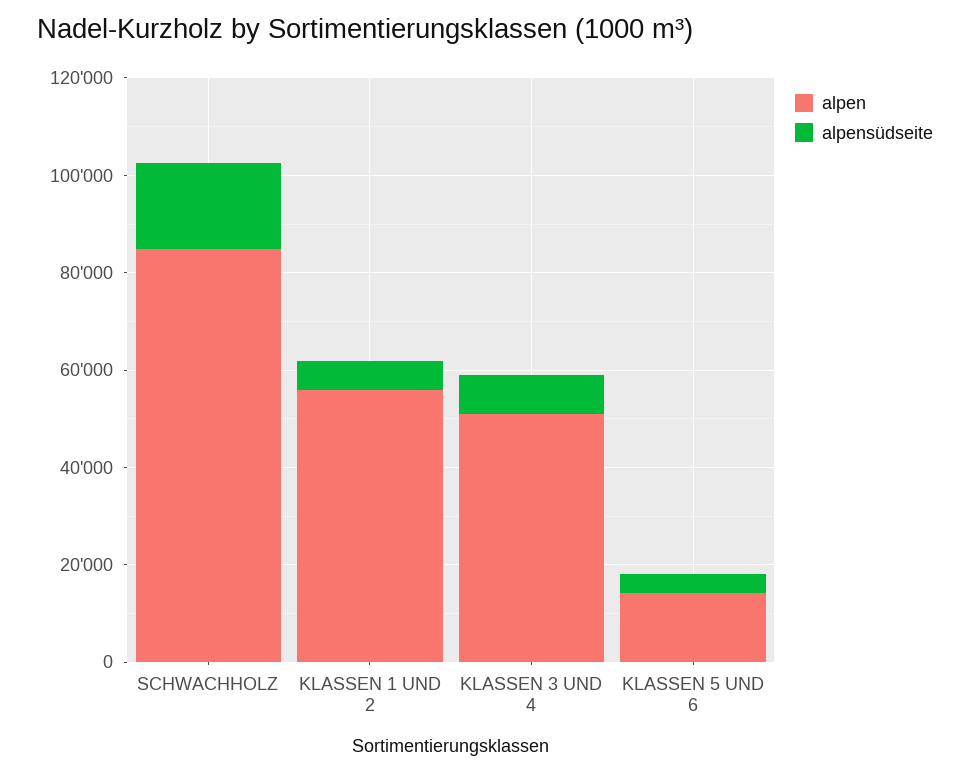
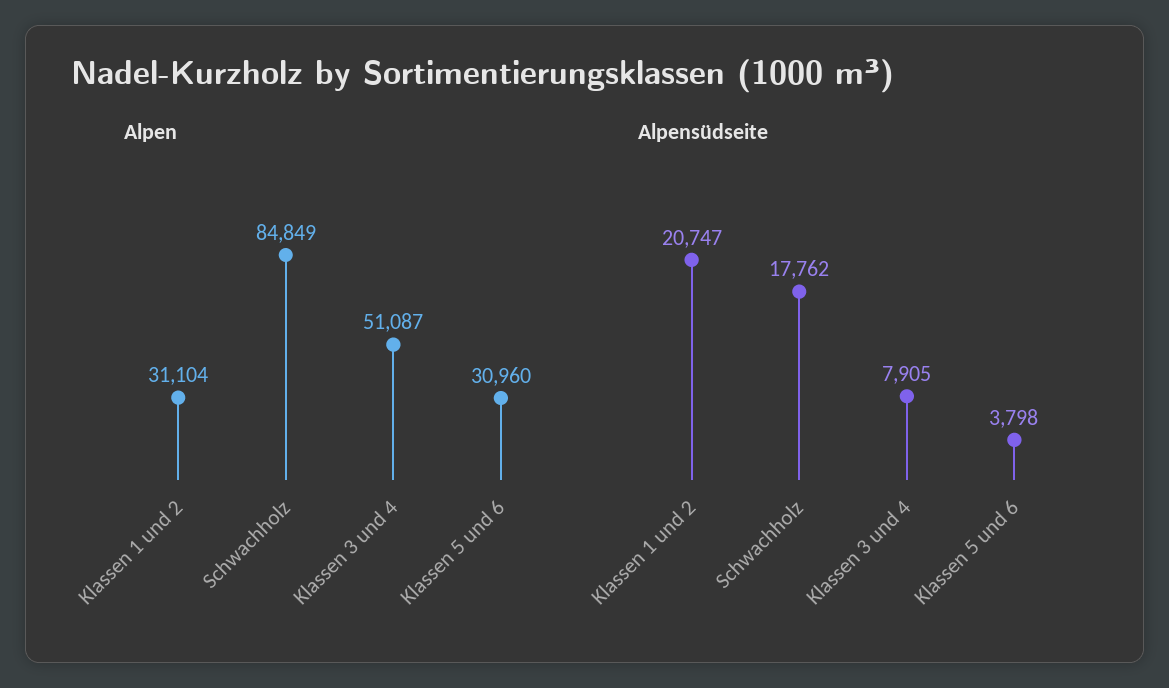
  {
    "alpen": {
      "SCHWACHHOLZ": 84849,
-     "KLASSEN 1 UND 2": 55000,
+     "KLASSEN 1 UND 2": 31104,
      "KLASSEN 3 UND 4": 51087,
-     "KLASSEN 5 UND 6": 15000
+     "KLASSEN 5 UND 6": 30960
    },
    "alpensüdseite": {
      "SCHWACHHOLZ": 17762,
-     "KLASSEN 1 UND 2": 5000,
+     "KLASSEN 1 UND 2": 20747,
      "KLASSEN 3 UND 4": 7905,
      "KLASSEN 5 UND 6": 3798
    }
  }

